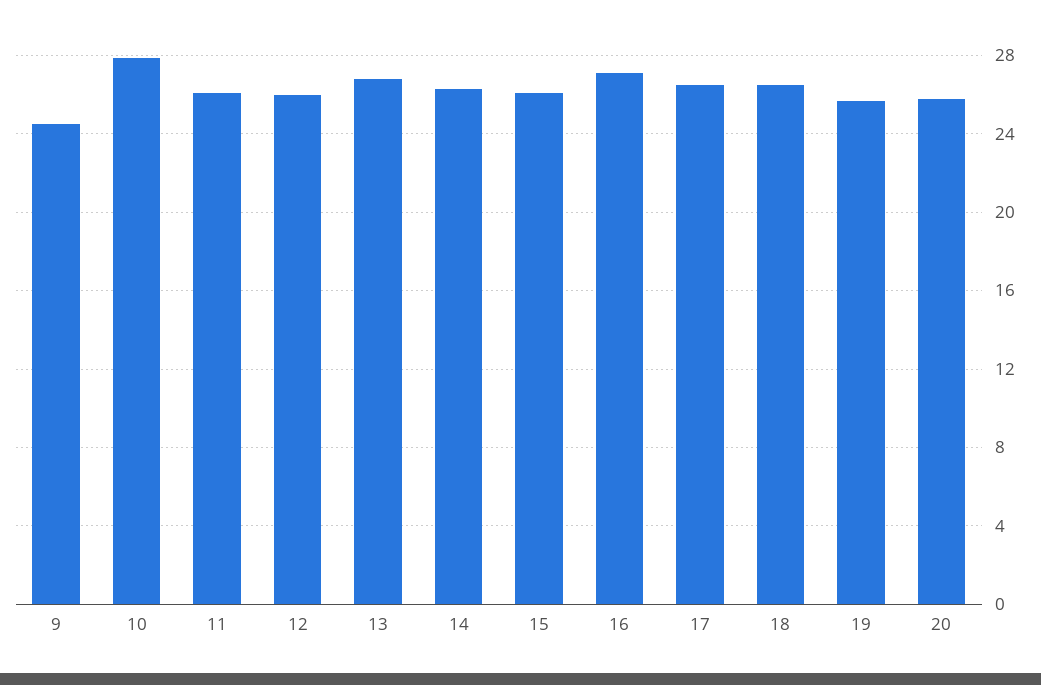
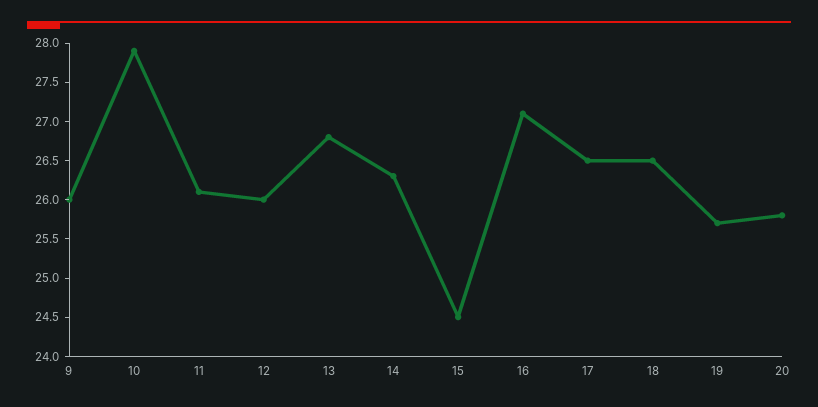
  {
-   "9": 24.5,
+   "9": 26,
    "10": 28,
    "11": 26,
    "12": 26,
    "13": 27,
    "14": 26.5,
-   "15": 26,
+   "15": 24.5,
    "16": 27,
    "17": 26.5,
    "18": 26.5,
    "19": 25.5,
    "20": 26
  }

